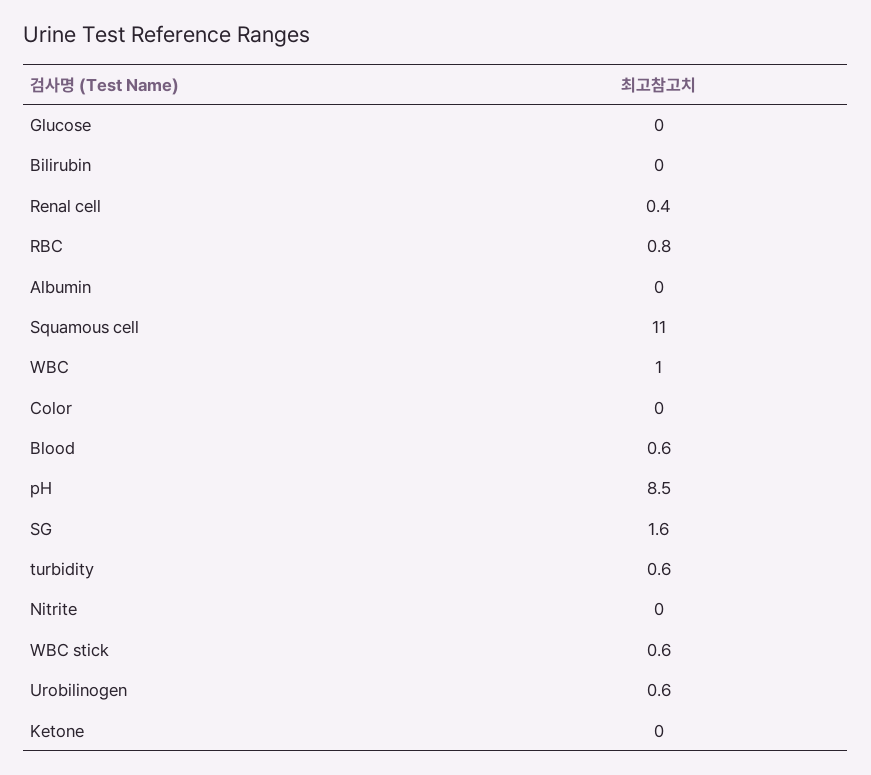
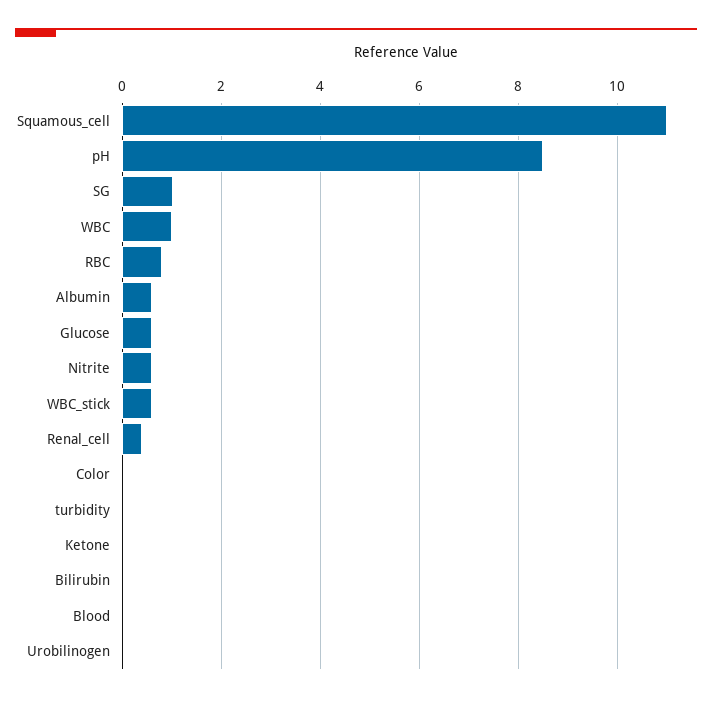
  {
-   "Glucose": 0,
+   "Glucose": 0.6,
    "Bilirubin": 0,
    "Renal cell": 0.4,
    "RBC": 0.8,
-   "Albumin": 0,
+   "Albumin": 0.6,
    "Squamous cell": 11,
    "WBC": 1,
    "Color": 0,
-   "Blood": 0.6,
+   "Blood": 0,
    "pH": 8.5,
-   "SG": 1.6,
+   "SG": 1,
-   "turbidity": 0.6,
+   "turbidity": 0,
-   "Nitrite": 0,
+   "Nitrite": 0.6,
    "WBC stick": 0.6,
-   "Urobilinogen": 0.6,
+   "Urobilinogen": 0,
    "Ketone": 0
  }

